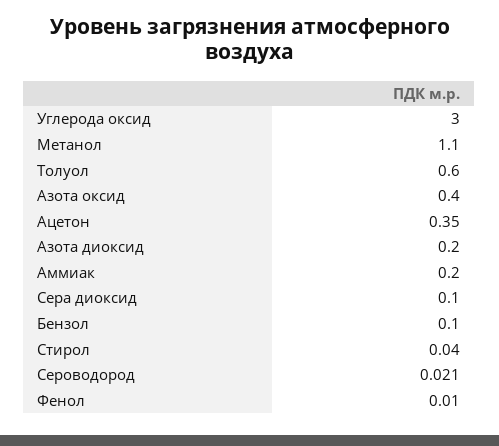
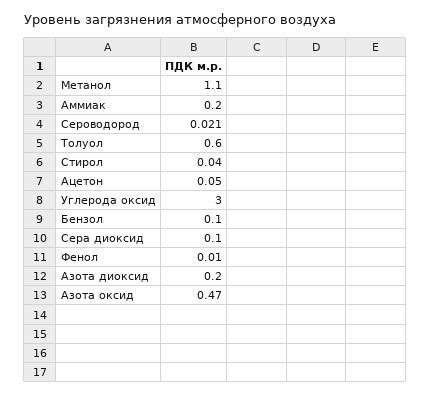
  {
    "Углерода оксид": 3,
    "Метанол": 1.1,
    "Толуол": 0.6,
-   "Азота оксид": 0.4,
+   "Азота оксид": 0.47,
-   "Ацетон": 0.35,
+   "Ацетон": 0.05,
    "Азота диоксид": 0.2,
    "Аммиак": 0.2,
    "Сера диоксид": 0.1,
    "Бензол": 0.1,
    "Стирол": 0.04,
    "Сероводород": 0.021,
    "Фенол": 0.01
  }

